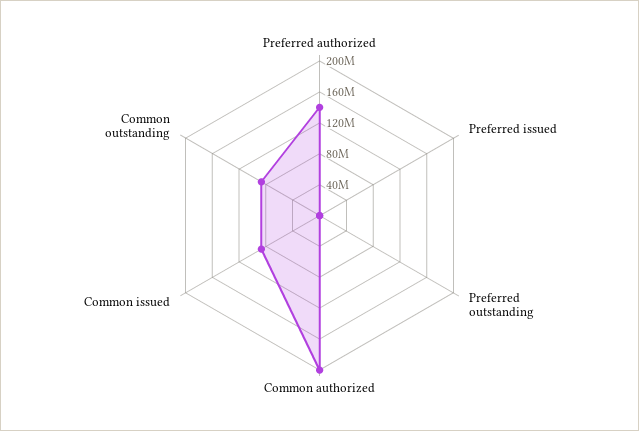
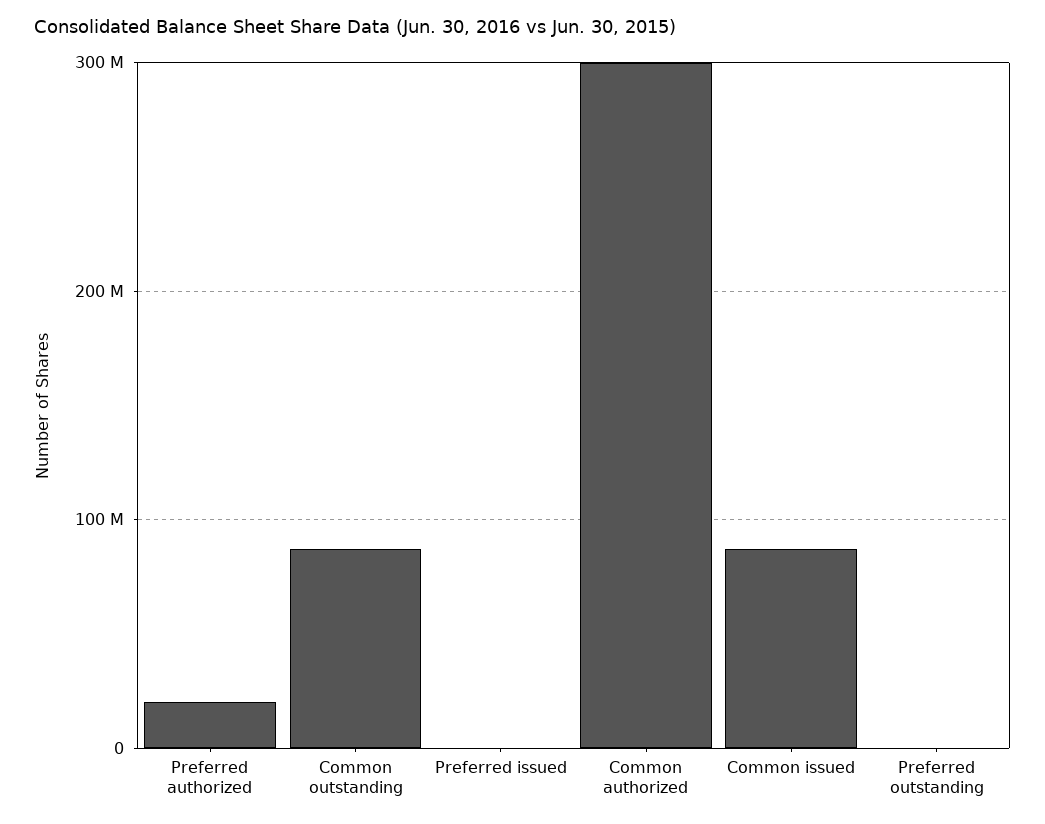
  {
-   "Preferred authorized": 140000000,
+   "Preferred authorized": 20000000,
    "Preferred issued": 0,
    "Preferred outstanding": 0,
-   "Common authorized": 200000000,
+   "Common authorized": 300000000,
    "Common issued": 90000000,
    "Common outstanding": 90000000
  }

